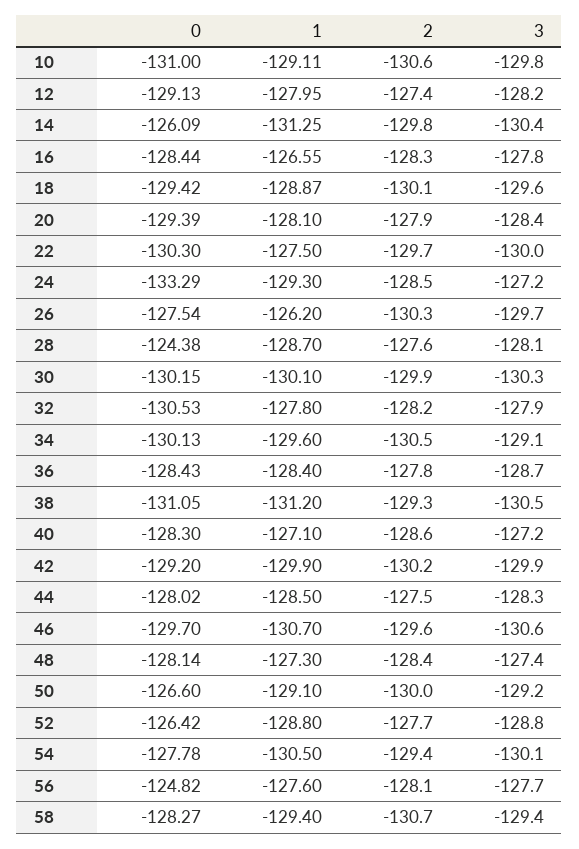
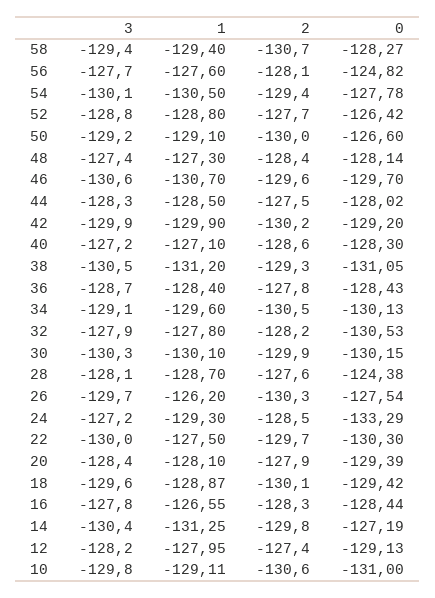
  {
    "0": {
      "10": -131,
      "12": -129.13,
-     "14": -126.09,
+     "14": -127.19,
      "16": -128.44,
      "18": -129.42,
      "20": -129.39,
      "22": -130.3,
      "24": -133.29,
      "26": -127.54,
      "28": -124.38,
      "30": -130.15,
      "32": -130.53,
      "34": -130.13,
      "36": -128.43,
      "38": -131.05,
      "40": -128.3,
      "42": -129.2,
      "44": -128.02,
      "46": -129.7,
      "48": -128.14,
      "50": -126.6,
      "52": -126.42,
      "54": -127.78,
      "56": -124.82,
      "58": -128.27
    },
    "1": {
      "10": -129.11,
      "12": -127.95,
      "14": -131.25,
      "16": -126.55,
      "18": -128.87,
      "20": -128.1,
      "22": -127.5,
      "24": -129.3,
      "26": -126.2,
      "28": -128.7,
      "30": -130.1,
      "32": -127.8,
      "34": -129.6,
      "36": -128.4,
      "38": -131.2,
      "40": -127.1,
      "42": -129.9,
      "44": -128.5,
      "46": -130.7,
      "48": -127.3,
      "50": -129.1,
      "52": -128.8,
      "54": -130.5,
      "56": -127.6,
      "58": -129.4
    },
    "2": {
      "10": -130.6,
      "12": -127.4,
      "14": -129.8,
      "16": -128.3,
      "18": -130.1,
      "20": -127.9,
      "22": -129.7,
      "24": -128.5,
      "26": -130.3,
      "28": -127.6,
      "30": -129.9,
      "32": -128.2,
      "34": -130.5,
      "36": -127.8,
      "38": -129.3,
      "40": -128.6,
      "42": -130.2,
      "44": -127.5,
      "46": -129.6,
      "48": -128.4,
      "50": -130,
      "52": -127.7,
      "54": -129.4,
      "56": -128.1,
      "58": -130.7
    },
    "3": {
      "10": -129.8,
      "12": -128.2,
      "14": -130.4,
      "16": -127.8,
      "18": -129.6,
      "20": -128.4,
      "22": -130,
      "24": -127.2,
      "26": -129.7,
      "28": -128.1,
      "30": -130.3,
      "32": -127.9,
      "34": -129.1,
      "36": -128.7,
      "38": -130.5,
      "40": -127.2,
      "42": -129.9,
      "44": -128.3,
      "46": -130.6,
      "48": -127.4,
      "50": -129.2,
      "52": -128.8,
      "54": -130.1,
      "56": -127.7,
      "58": -129.4
    }
  }

